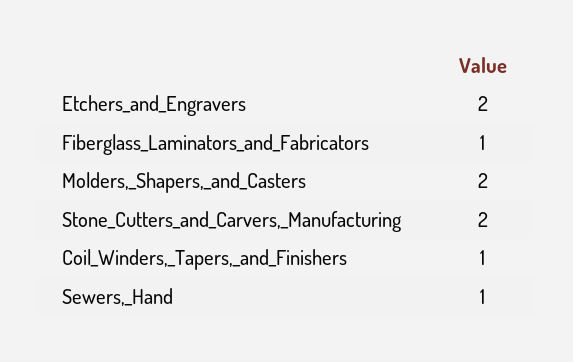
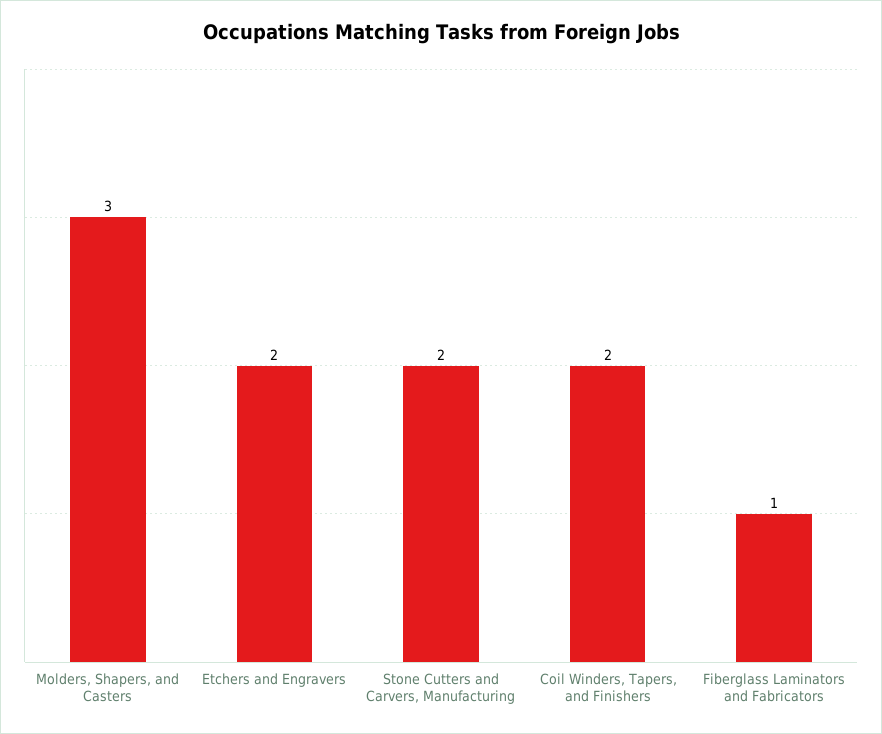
  {
    "Etchers_and_Engravers": 2,
    "Fiberglass_Laminators_and_Fabricators": 1,
-   "Molders,_Shapers,_and_Casters": 2,
+   "Molders,_Shapers,_and_Casters": 3,
    "Stone_Cutters_and_Carvers,_Manufacturing": 2,
-   "Coil_Winders,_Tapers,_and_Finishers": 1,
+   "Coil_Winders,_Tapers,_and_Finishers": 2
-   "Sewers,_Hand": 1
  }

